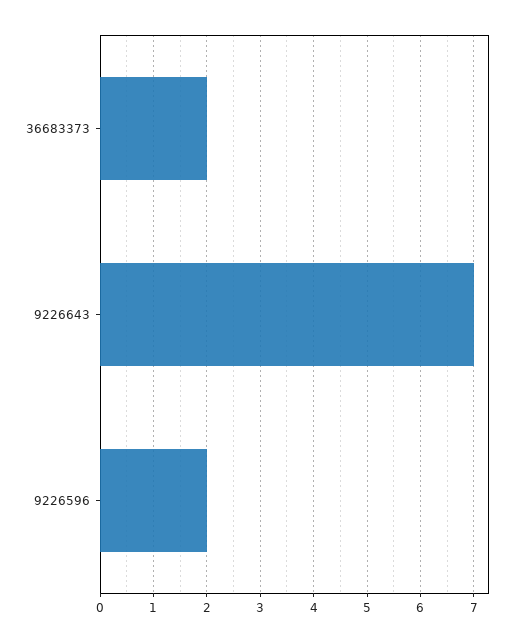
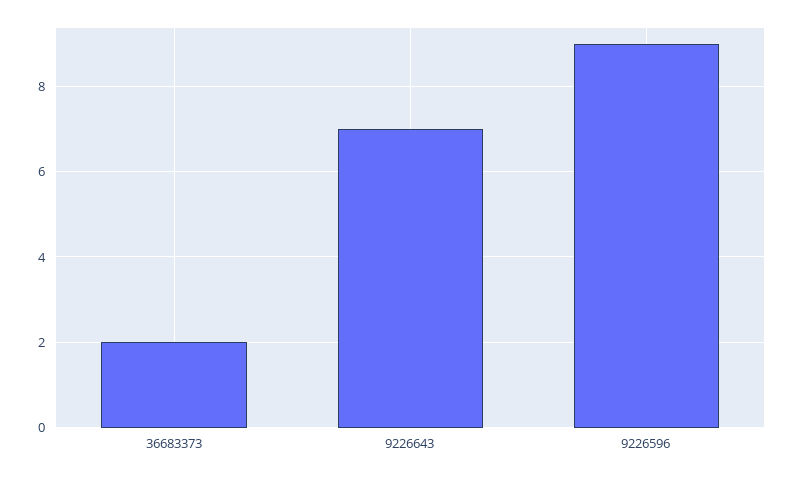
  {
    "36683373": 2,
    "9226643": 7,
-   "9226596": 2
+   "9226596": 9
  }

